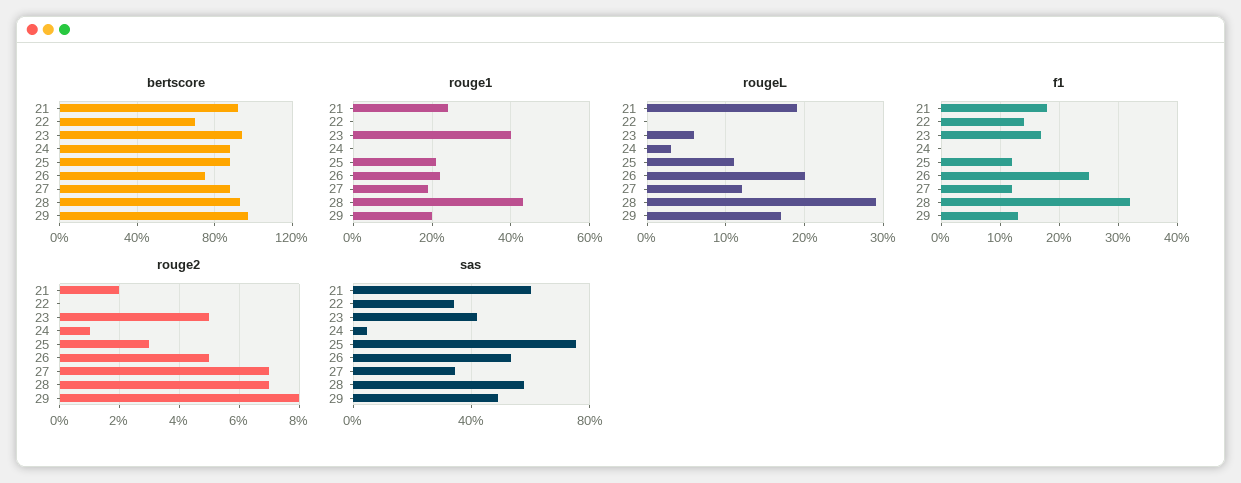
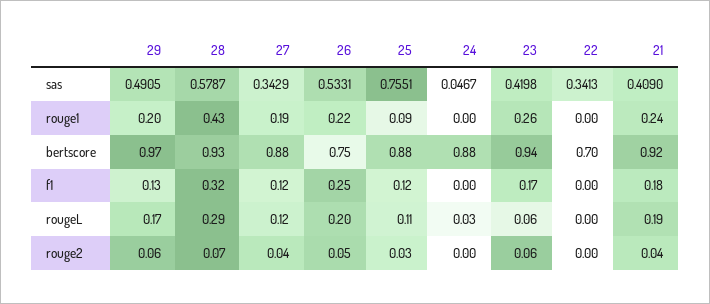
  {
    "bertscore": {
      "21": 0.92,
      "22": 0.7,
      "23": 0.94,
      "24": 0.88,
      "25": 0.88,
      "26": 0.75,
      "27": 0.88,
      "28": 0.93,
      "29": 0.97
    },
    "rouge1": {
      "21": 0.24,
      "22": 0,
-     "23": 0.4,
+     "23": 0.26,
      "24": 0,
-     "25": 0.2,
+     "25": 0.09,
      "26": 0.22,
      "27": 0.19,
      "28": 0.43,
      "29": 0.2
    },
    "rougeL": {
      "21": 0.19,
      "22": 0,
      "23": 0.06,
      "24": 0.03,
      "25": 0.11,
      "26": 0.2,
      "27": 0.12,
      "28": 0.29,
      "29": 0.17
    },
    "f1": {
      "21": 0.18,
-     "22": 0.15,
+     "22": 0,
      "23": 0.17,
      "24": 0,
      "25": 0.12,
      "26": 0.25,
      "27": 0.12,
      "28": 0.32,
      "29": 0.13
    },
    "rouge2": {
-     "21": 0.02,
+     "21": 0.04,
      "22": 0,
-     "23": 0.05,
+     "23": 0.06,
-     "24": 0.01,
+     "24": 0,
      "25": 0.03,
      "26": 0.05,
-     "27": 0.07,
+     "27": 0.04,
      "28": 0.07,
-     "29": 0.08
+     "29": 0.06
    },
    "sas": {
-     "21": 0.6,
+     "21": 0.409,
      "22": 0.3413,
      "23": 0.4198,
      "24": 0.0467,
      "25": 0.7551,
      "26": 0.5331,
      "27": 0.3429,
      "28": 0.5787,
      "29": 0.4905
    }
  }

